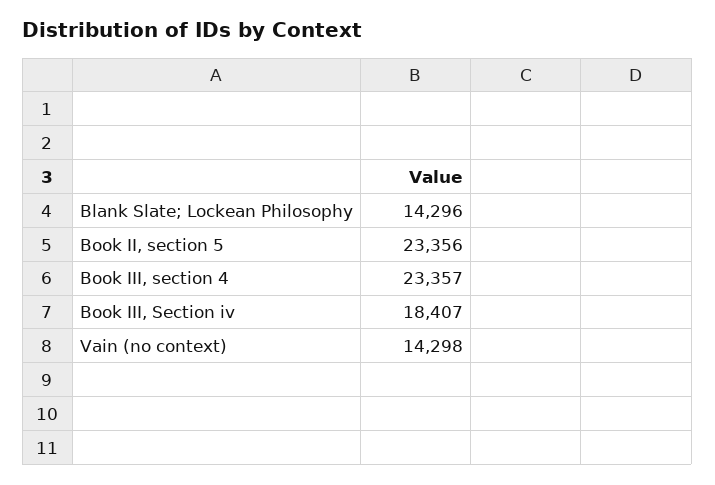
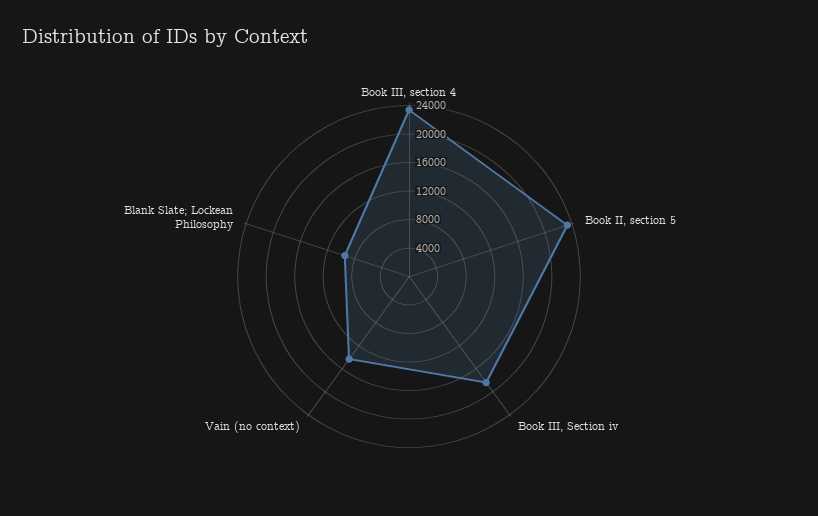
  {
-   "Blank Slate; Lockean Philosophy": 14296,
+   "Blank Slate; Lockean Philosophy": 10000,
    "Book II, section 5": 23356,
    "Book III, section 4": 23357,
    "Book III, Section iv": 18407,
    "Vain (no context)": 14298
  }

